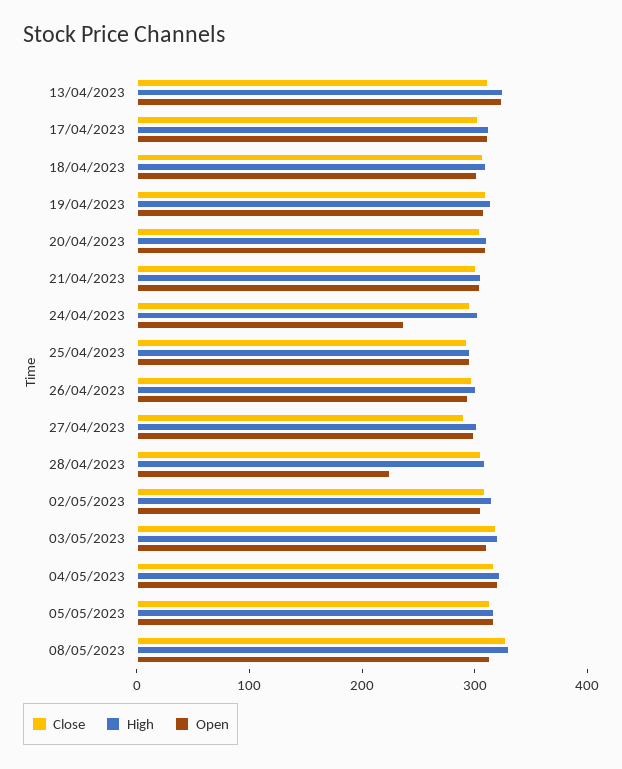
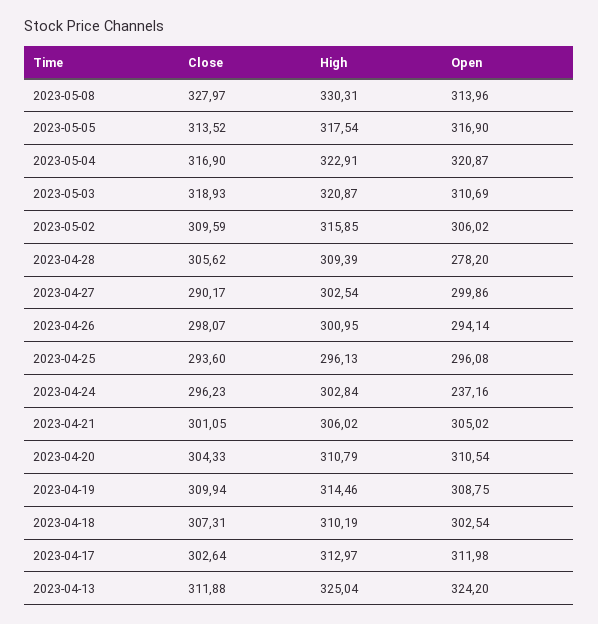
  {
    "Close": {
      "13/04/2023": 311.88,
      "17/04/2023": 302.64,
      "18/04/2023": 307.31,
      "19/04/2023": 309.94,
      "20/04/2023": 304.33,
      "21/04/2023": 301.05,
      "24/04/2023": 296.23,
      "25/04/2023": 293.6,
      "26/04/2023": 298.07,
      "27/04/2023": 290.17,
      "28/04/2023": 305.62,
      "02/05/2023": 309.59,
      "03/05/2023": 318.93,
      "04/05/2023": 316.9,
      "05/05/2023": 313.52,
      "08/05/2023": 327.97
    },
    "High": {
      "13/04/2023": 325.04,
      "17/04/2023": 312.97,
      "18/04/2023": 310.19,
      "19/04/2023": 314.46,
      "20/04/2023": 310.79,
      "21/04/2023": 306.02,
      "24/04/2023": 302.84,
      "25/04/2023": 296.13,
      "26/04/2023": 300.95,
      "27/04/2023": 302.54,
      "28/04/2023": 309.39,
      "02/05/2023": 315.85,
      "03/05/2023": 320.87,
      "04/05/2023": 322.91,
      "05/05/2023": 317.54,
      "08/05/2023": 330.31
    },
    "Open": {
      "13/04/2023": 324.2,
      "17/04/2023": 311.98,
      "18/04/2023": 302.54,
      "19/04/2023": 308.75,
      "20/04/2023": 310.54,
      "21/04/2023": 305.02,
      "24/04/2023": 237.16,
      "25/04/2023": 296.08,
      "26/04/2023": 294.14,
      "27/04/2023": 299.86,
-     "28/04/2023": 220,
+     "28/04/2023": 278.2,
      "02/05/2023": 306.02,
      "03/05/2023": 310.69,
      "04/05/2023": 320.87,
      "05/05/2023": 316.9,
      "08/05/2023": 313.96
    }
  }

